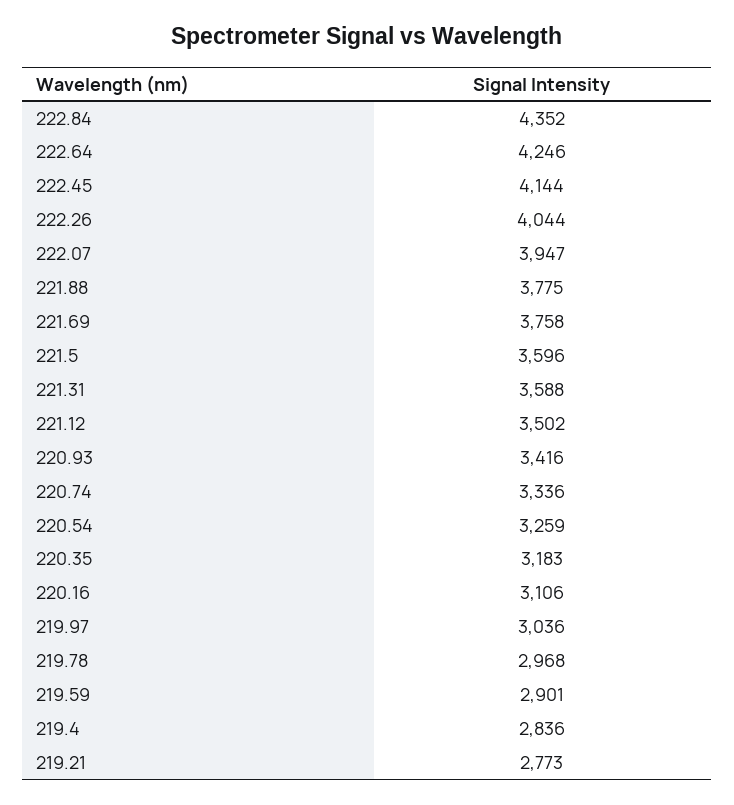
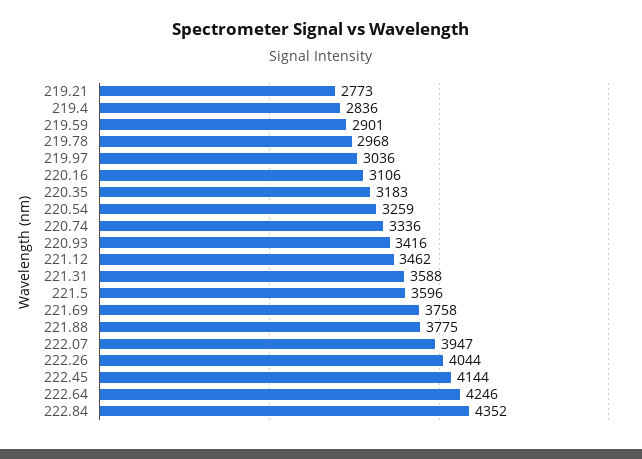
  {
    "222.84": 4352,
    "222.64": 4246,
    "222.45": 4144,
    "222.26": 4044,
    "222.07": 3947,
    "221.88": 3775,
    "221.69": 3758,
    "221.5": 3596,
    "221.31": 3588,
-   "221.12": 3502,
+   "221.12": 3462,
    "220.93": 3416,
    "220.74": 3336,
    "220.54": 3259,
    "220.35": 3183,
    "220.16": 3106,
    "219.97": 3036,
    "219.78": 2968,
    "219.59": 2901,
    "219.4": 2836,
    "219.21": 2773
  }

